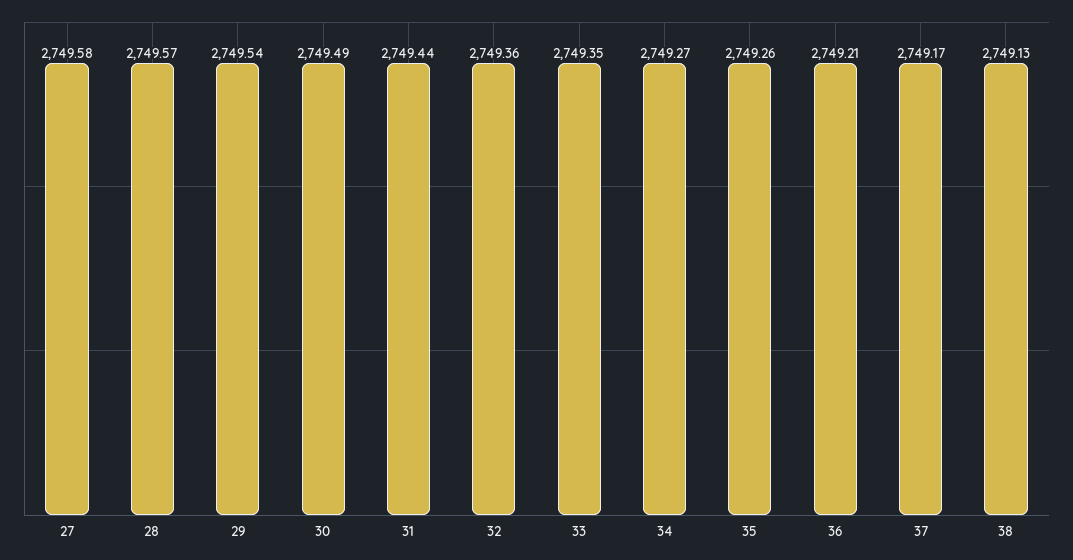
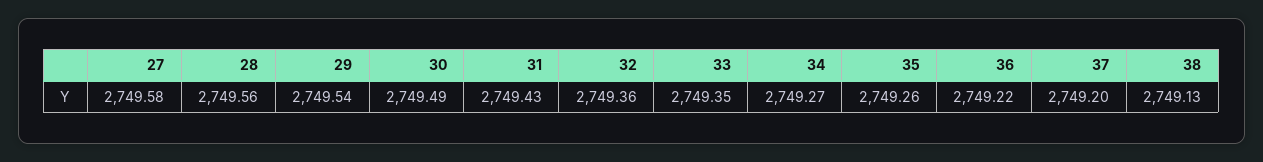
  {
    "27": 2749.58,
-   "28": 2749.57,
+   "28": 2749.56,
    "29": 2749.54,
    "30": 2749.49,
-   "31": 2749.44,
+   "31": 2749.43,
    "32": 2749.36,
    "33": 2749.35,
    "34": 2749.27,
    "35": 2749.26,
-   "36": 2749.21,
+   "36": 2749.22,
-   "37": 2749.17,
+   "37": 2749.2,
    "38": 2749.13
  }

